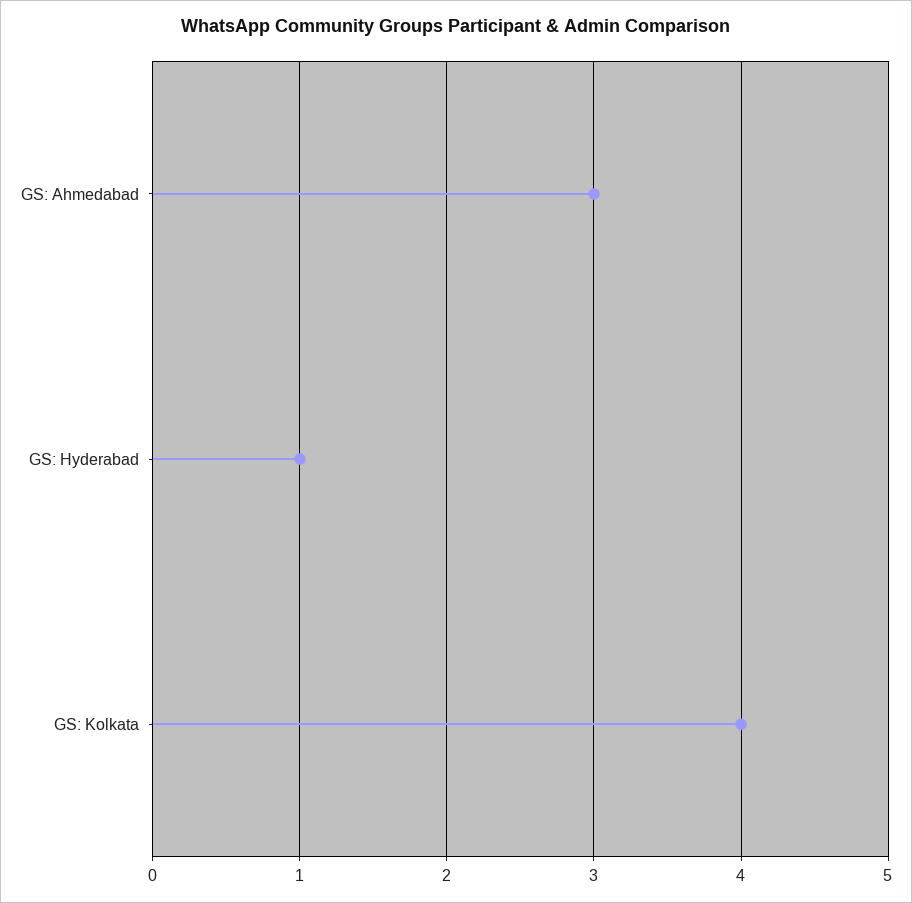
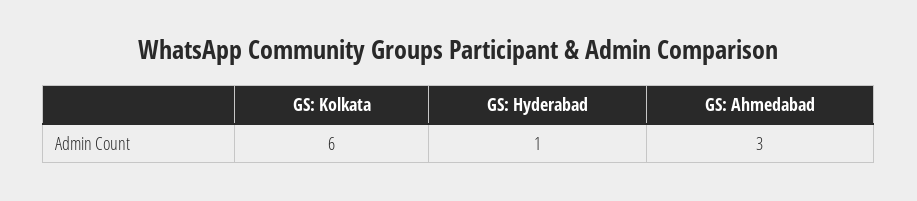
  {
    "GS: Ahmedabad": 3,
    "GS: Hyderabad": 1,
-   "GS: Kolkata": 4
+   "GS: Kolkata": 6
  }

